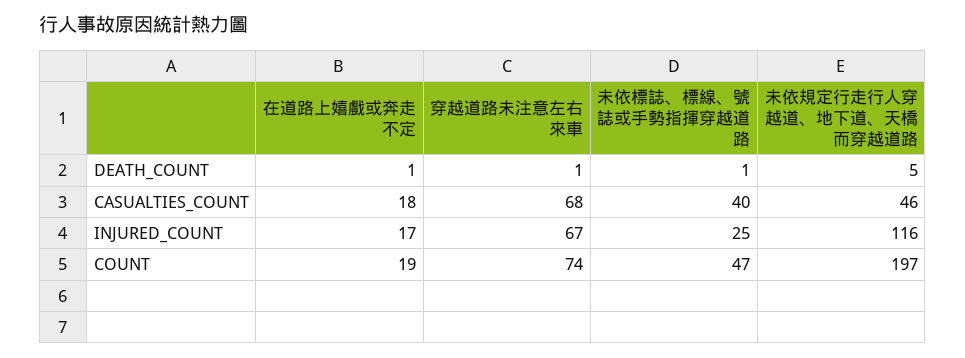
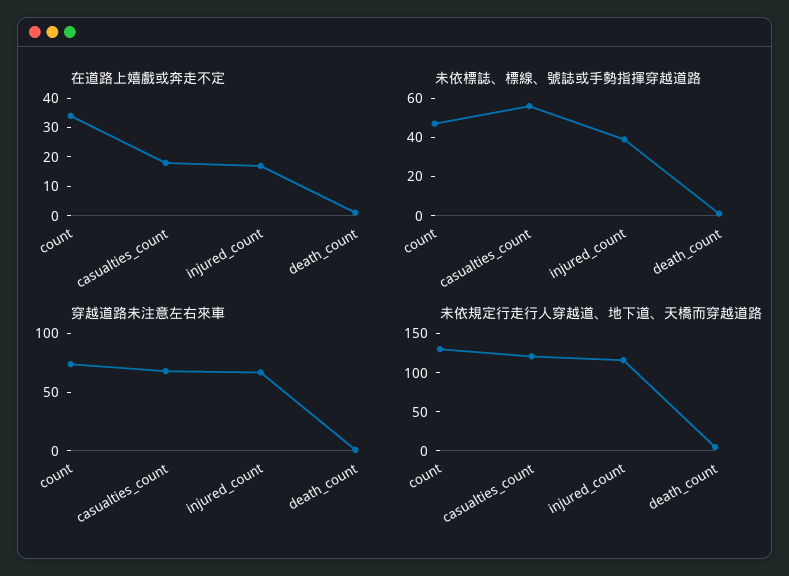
  {
    "在道路上嬉戲或奔走不定": {
      "DEATH_COUNT": 1,
      "CASUALTIES_COUNT": 18,
      "INJURED_COUNT": 17,
-     "COUNT": 19
+     "COUNT": 35
    },
    "穿越道路未注意左右來車": {
      "DEATH_COUNT": 1,
      "CASUALTIES_COUNT": 68,
      "INJURED_COUNT": 67,
      "COUNT": 74
    },
    "未依標誌、標線、號誌或手勢指揮穿越道路": {
      "DEATH_COUNT": 1,
-     "CASUALTIES_COUNT": 40,
+     "CASUALTIES_COUNT": 55,
-     "INJURED_COUNT": 25,
+     "INJURED_COUNT": 40,
      "COUNT": 47
    },
    "未依規定行走行人穿越道、地下道、天橋而穿越道路": {
      "DEATH_COUNT": 5,
-     "CASUALTIES_COUNT": 46,
+     "CASUALTIES_COUNT": 125,
      "INJURED_COUNT": 116,
-     "COUNT": 197
+     "COUNT": 125
    }
  }

